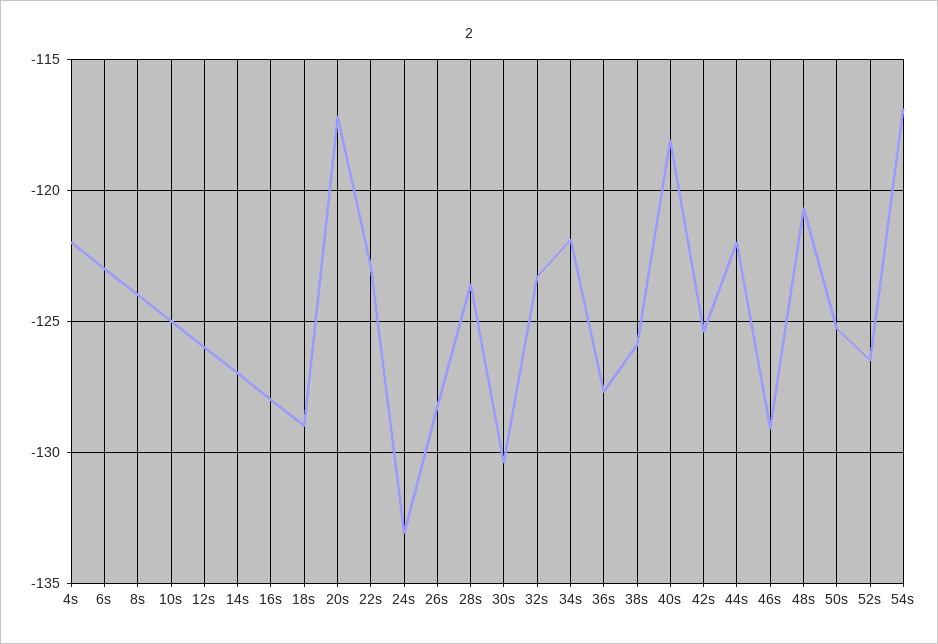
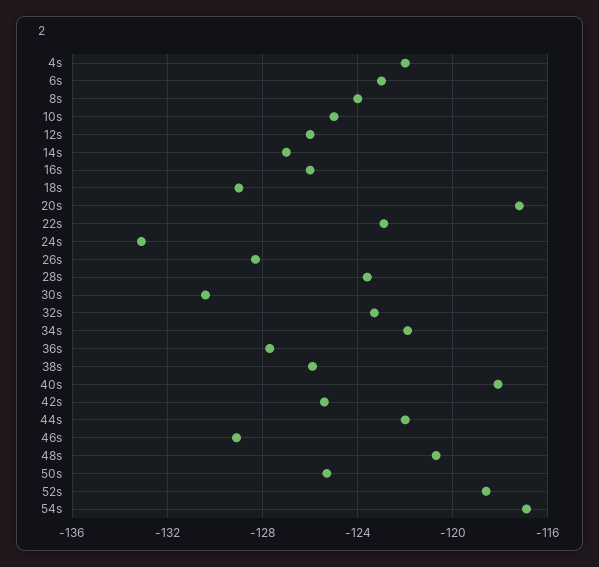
  {
    "4s": -122,
    "6s": -123,
    "8s": -124,
    "10s": -125,
    "12s": -126,
    "14s": -127,
-   "16s": -128,
+   "16s": -126,
    "18s": -129,
    "20s": -117,
    "22s": -123,
    "24s": -133,
    "26s": -128.5,
    "28s": -123.5,
    "30s": -130.5,
    "32s": -123.5,
    "34s": -122,
    "36s": -127.5,
    "38s": -126,
    "40s": -118,
    "42s": -125.5,
    "44s": -122,
    "46s": -129,
    "48s": -120.5,
    "50s": -125.5,
-   "52s": -126.5,
+   "52s": -118.5,
    "54s": -117
  }

